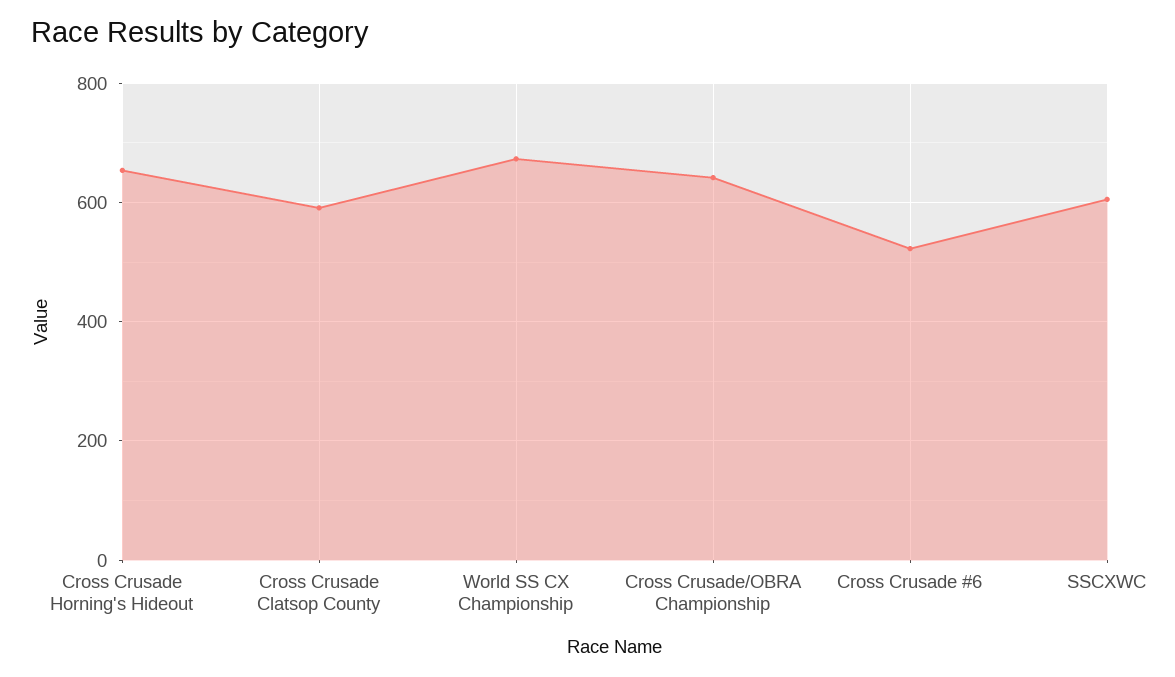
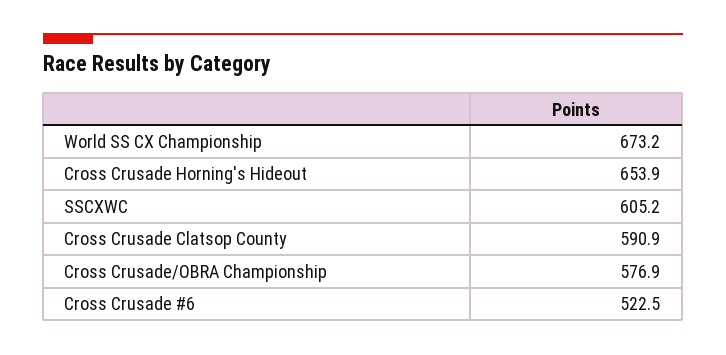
  {
    "Cross Crusade Horning's Hideout": 653.9,
    "Cross Crusade Clatsop County": 590.9,
    "World SS CX Championship": 673.2,
-   "Cross Crusade/OBRA Championship": 640,
+   "Cross Crusade/OBRA Championship": 576.9,
    "Cross Crusade #6": 522.5,
    "SSCXWC": 605.2
  }

